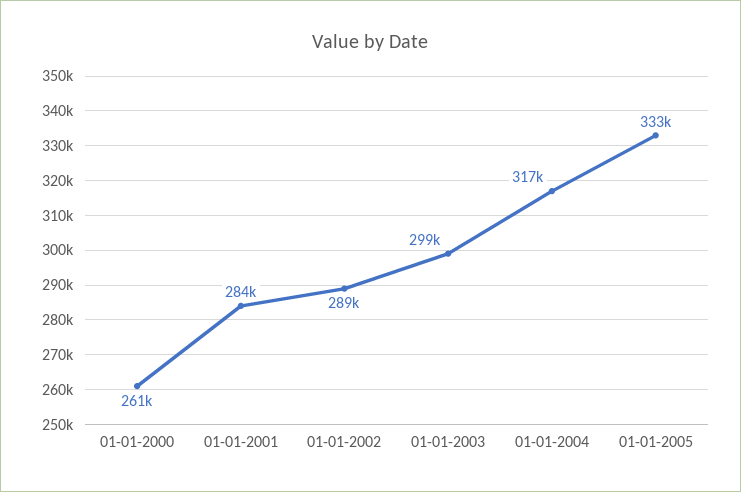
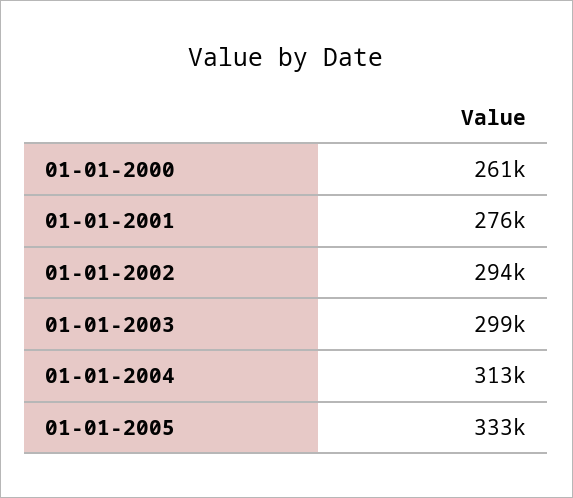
  {
    "01-01-2000": 261000,
-   "01-01-2001": 284000,
+   "01-01-2001": 276000,
-   "01-01-2002": 289000,
+   "01-01-2002": 294000,
    "01-01-2003": 299000,
-   "01-01-2004": 317000,
+   "01-01-2004": 313000,
    "01-01-2005": 333000
  }

